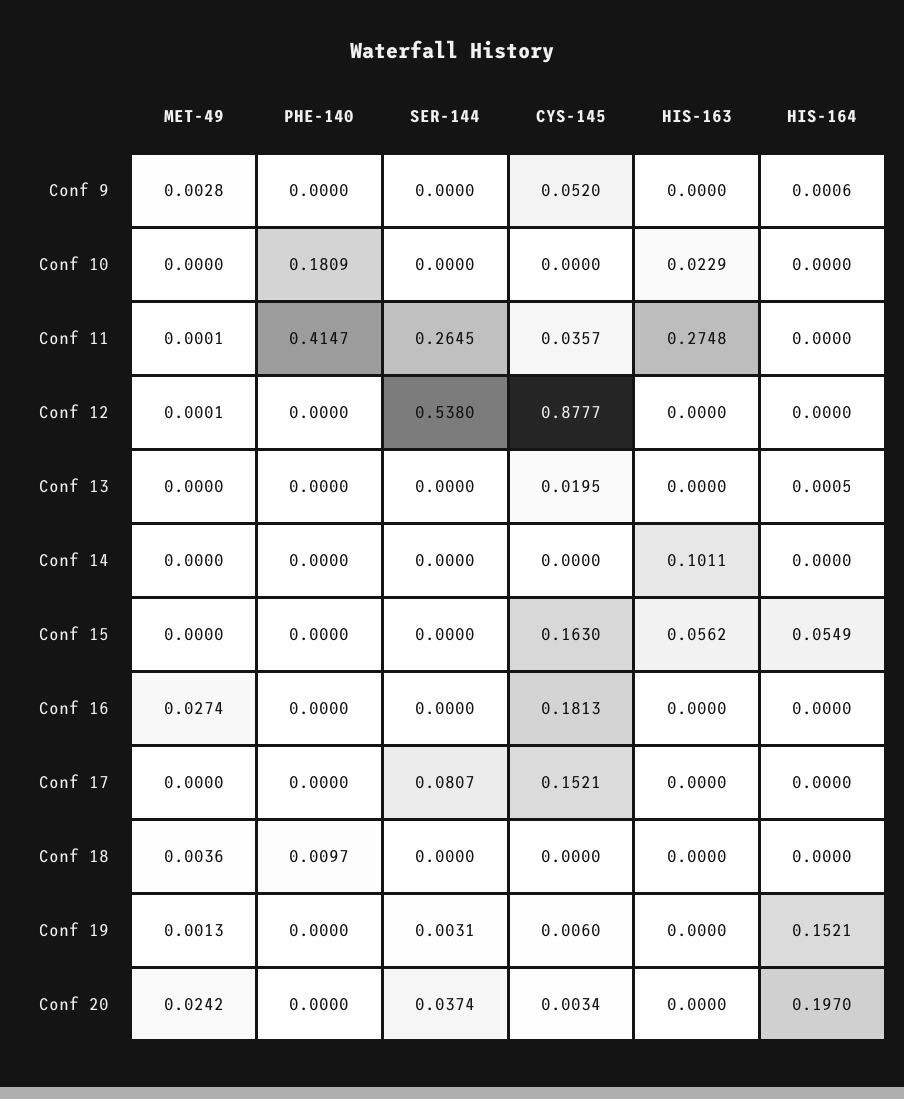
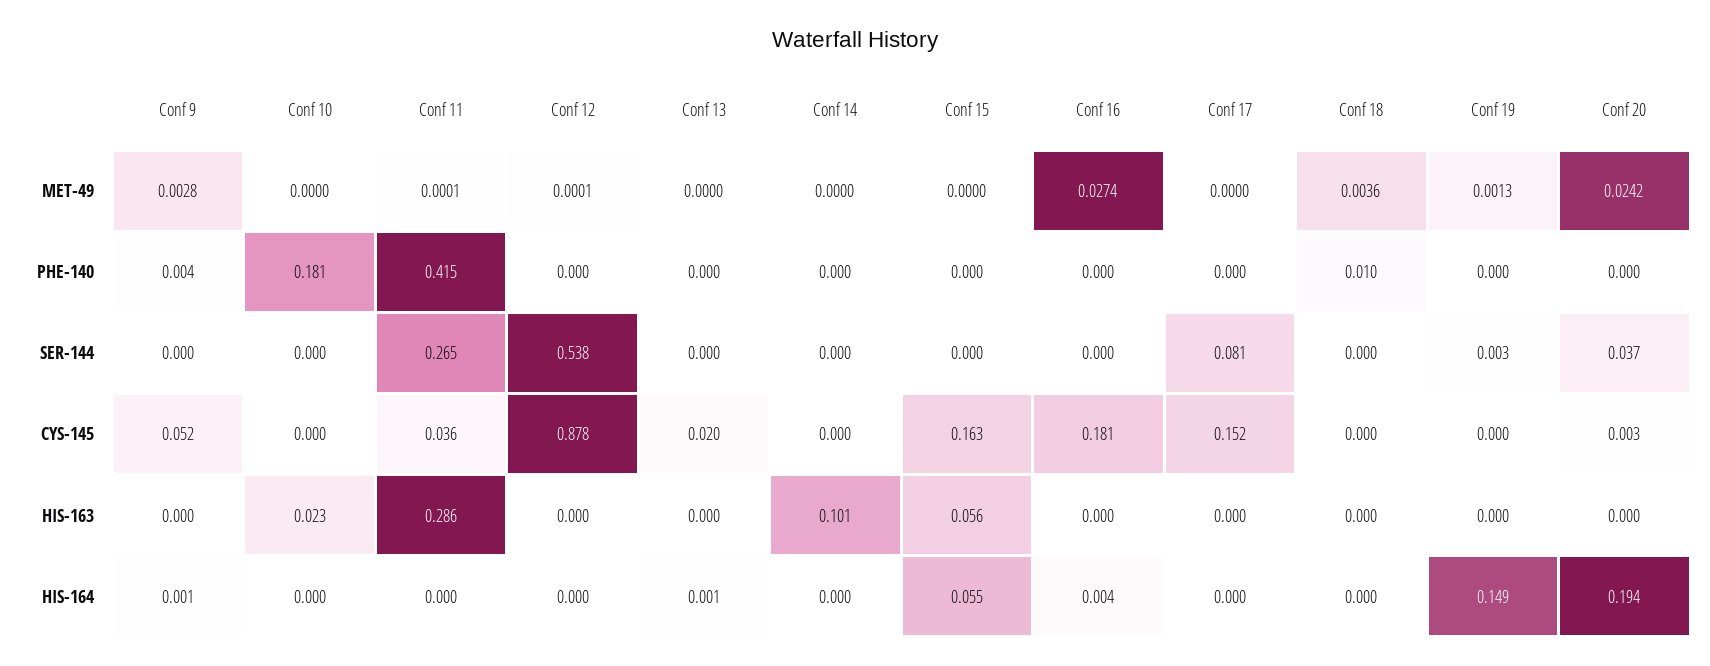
  {
    "MET-49": {
      "Conf 9": 0.0028,
      "Conf 10": 0,
      "Conf 11": 0.0001,
      "Conf 12": 0.0001,
      "Conf 13": 0,
      "Conf 14": 0,
      "Conf 15": 0,
      "Conf 16": 0.0274,
      "Conf 17": 0,
      "Conf 18": 0.0036,
      "Conf 19": 0.0013,
      "Conf 20": 0.0242
    },
    "PHE-140": {
-     "Conf 9": 0,
+     "Conf 9": 0.004,
      "Conf 10": 0.1809,
      "Conf 11": 0.4147,
      "Conf 12": 0,
      "Conf 13": 0,
      "Conf 14": 0,
      "Conf 15": 0,
      "Conf 16": 0,
      "Conf 17": 0,
      "Conf 18": 0.0097,
      "Conf 19": 0,
      "Conf 20": 0
    },
    "SER-144": {
      "Conf 9": 0,
      "Conf 10": 0,
      "Conf 11": 0.2645,
      "Conf 12": 0.538,
      "Conf 13": 0,
      "Conf 14": 0,
      "Conf 15": 0,
      "Conf 16": 0,
      "Conf 17": 0.0807,
      "Conf 18": 0,
      "Conf 19": 0.0031,
      "Conf 20": 0.0374
    },
    "CYS-145": {
      "Conf 9": 0.052,
      "Conf 10": 0,
      "Conf 11": 0.0357,
      "Conf 12": 0.8777,
      "Conf 13": 0.0195,
      "Conf 14": 0,
      "Conf 15": 0.163,
      "Conf 16": 0.1813,
      "Conf 17": 0.1521,
      "Conf 18": 0,
-     "Conf 19": 0.006,
+     "Conf 19": 0,
      "Conf 20": 0.0034
    },
    "HIS-163": {
      "Conf 9": 0,
      "Conf 10": 0.0229,
-     "Conf 11": 0.2748,
+     "Conf 11": 0.286,
      "Conf 12": 0,
      "Conf 13": 0,
      "Conf 14": 0.1011,
      "Conf 15": 0.0562,
      "Conf 16": 0,
      "Conf 17": 0,
      "Conf 18": 0,
      "Conf 19": 0,
      "Conf 20": 0
    },
    "HIS-164": {
      "Conf 9": 0.0006,
      "Conf 10": 0,
      "Conf 11": 0,
      "Conf 12": 0,
      "Conf 13": 0.0005,
      "Conf 14": 0,
      "Conf 15": 0.0549,
-     "Conf 16": 0,
+     "Conf 16": 0.004,
      "Conf 17": 0,
      "Conf 18": 0,
-     "Conf 19": 0.1521,
+     "Conf 19": 0.149,
-     "Conf 20": 0.197
+     "Conf 20": 0.194
    }
  }

